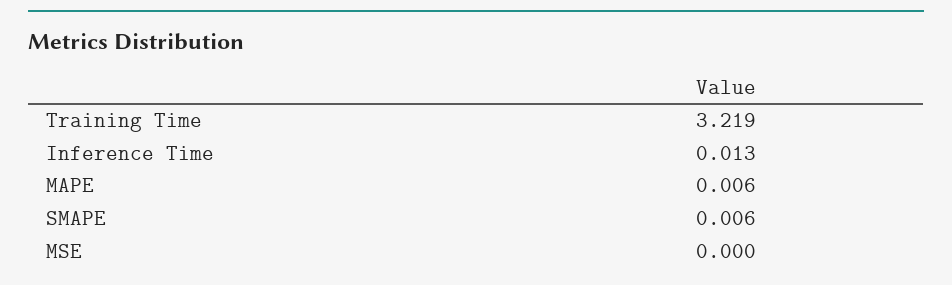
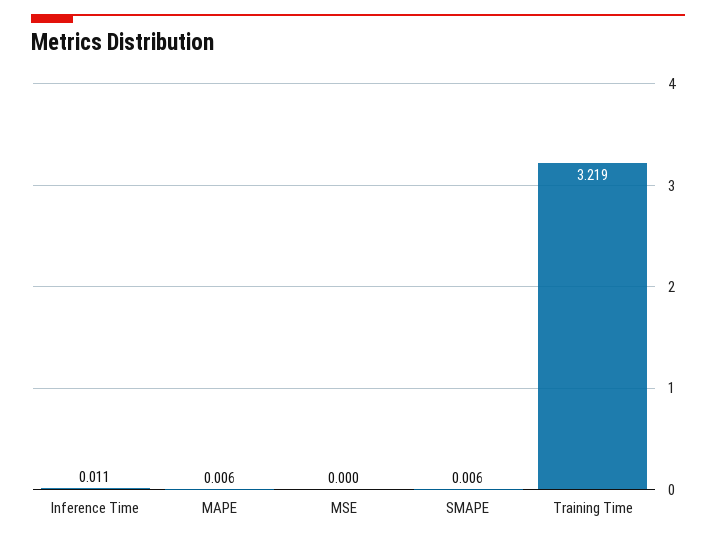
  {
    "Training Time": 3.219,
-   "Inference Time": 0.013,
+   "Inference Time": 0.011,
    "MAPE": 0.006,
    "SMAPE": 0.006,
    "MSE": 0
  }

